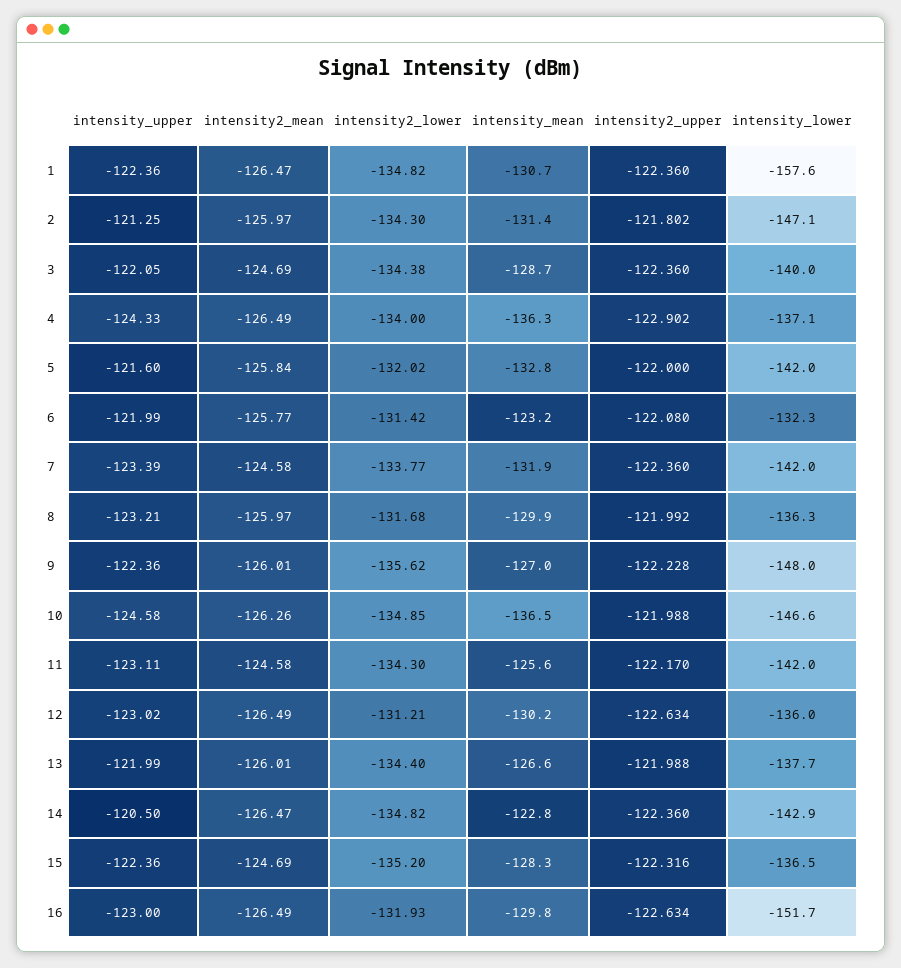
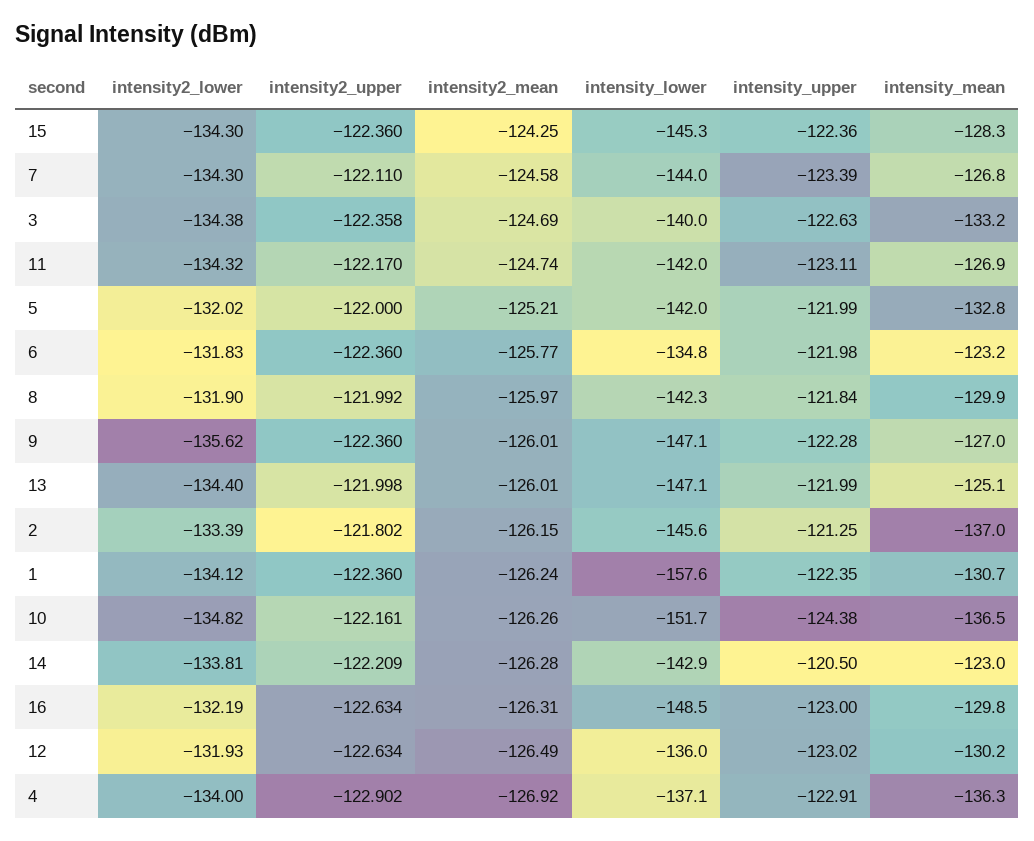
  {
    "intensity_upper": {
-     "1": -122.36,
+     "1": -122.35,
      "2": -121.25,
-     "3": -122.05,
+     "3": -122.63,
-     "4": -124.33,
+     "4": -122.91,
-     "5": -121.6,
+     "5": -121.99,
-     "6": -121.99,
+     "6": -121.98,
      "7": -123.39,
-     "8": -123.21,
+     "8": -121.84,
-     "9": -122.36,
+     "9": -122.28,
-     "10": -124.58,
+     "10": -124.38,
      "11": -123.11,
      "12": -123.02,
      "13": -121.99,
      "14": -120.5,
      "15": -122.36,
      "16": -123
    },
    "intensity2_mean": {
-     "1": -126.47,
+     "1": -126.24,
-     "2": -125.97,
+     "2": -126.15,
      "3": -124.69,
-     "4": -126.49,
+     "4": -126.92,
-     "5": -125.84,
+     "5": -125.21,
      "6": -125.77,
      "7": -124.58,
      "8": -125.97,
      "9": -126.01,
      "10": -126.26,
-     "11": -124.58,
+     "11": -124.74,
      "12": -126.49,
      "13": -126.01,
-     "14": -126.47,
+     "14": -126.28,
-     "15": -124.69,
+     "15": -124.25,
-     "16": -126.49
+     "16": -126.31
    },
    "intensity2_lower": {
-     "1": -134.82,
+     "1": -134.12,
-     "2": -134.3,
+     "2": -133.39,
      "3": -134.38,
      "4": -134,
      "5": -132.02,
-     "6": -131.42,
+     "6": -131.83,
-     "7": -133.77,
+     "7": -134.3,
-     "8": -131.68,
+     "8": -131.9,
      "9": -135.62,
-     "10": -134.85,
+     "10": -134.82,
-     "11": -134.3,
+     "11": -134.32,
-     "12": -131.21,
+     "12": -131.93,
      "13": -134.4,
-     "14": -134.82,
+     "14": -133.81,
-     "15": -135.2,
+     "15": -134.3,
-     "16": -131.93
+     "16": -132.19
    },
    "intensity_mean": {
      "1": -130.7,
-     "2": -131.4,
+     "2": -137,
-     "3": -128.7,
+     "3": -133.2,
      "4": -136.3,
      "5": -132.8,
      "6": -123.2,
-     "7": -131.9,
+     "7": -126.8,
      "8": -129.9,
      "9": -127,
      "10": -136.5,
-     "11": -125.6,
+     "11": -126.9,
      "12": -130.2,
-     "13": -126.6,
+     "13": -125.1,
-     "14": -122.8,
+     "14": -123,
      "15": -128.3,
      "16": -129.8
    },
    "intensity2_upper": {
      "1": -122.36,
      "2": -121.802,
-     "3": -122.36,
+     "3": -122.358,
      "4": -122.902,
      "5": -122,
-     "6": -122.08,
+     "6": -122.36,
-     "7": -122.36,
+     "7": -122.11,
      "8": -121.992,
-     "9": -122.228,
+     "9": -122.36,
-     "10": -121.988,
+     "10": -122.161,
      "11": -122.17,
      "12": -122.634,
-     "13": -121.988,
+     "13": -121.998,
-     "14": -122.36,
+     "14": -122.209,
-     "15": -122.316,
+     "15": -122.36,
      "16": -122.634
    },
    "intensity_lower": {
      "1": -157.6,
-     "2": -147.1,
+     "2": -145.6,
      "3": -140,
      "4": -137.1,
      "5": -142,
-     "6": -132.3,
+     "6": -134.8,
-     "7": -142,
+     "7": -144,
-     "8": -136.3,
+     "8": -142.3,
-     "9": -148,
+     "9": -147.1,
-     "10": -146.6,
+     "10": -151.7,
      "11": -142,
      "12": -136,
-     "13": -137.7,
+     "13": -147.1,
      "14": -142.9,
-     "15": -136.5,
+     "15": -145.3,
-     "16": -151.7
+     "16": -148.5
    }
  }

